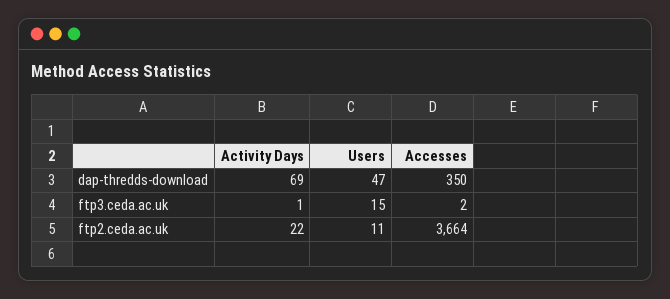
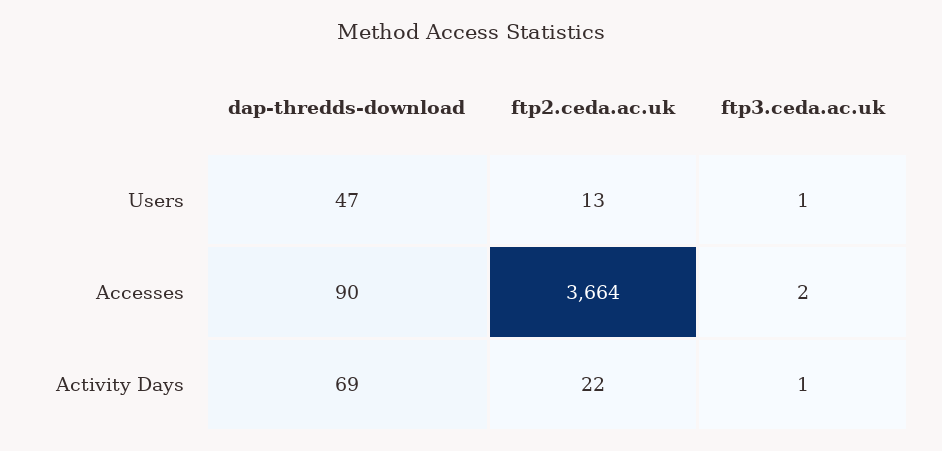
  {
    "Activity Days": {
      "dap-thredds-download": 69,
      "ftp3.ceda.ac.uk": 1,
      "ftp2.ceda.ac.uk": 22
    },
    "Users": {
      "dap-thredds-download": 47,
-     "ftp3.ceda.ac.uk": 15,
+     "ftp3.ceda.ac.uk": 1,
-     "ftp2.ceda.ac.uk": 11
+     "ftp2.ceda.ac.uk": 13
    },
    "Accesses": {
-     "dap-thredds-download": 350,
+     "dap-thredds-download": 90,
      "ftp3.ceda.ac.uk": 2,
      "ftp2.ceda.ac.uk": 3664
    }
  }

